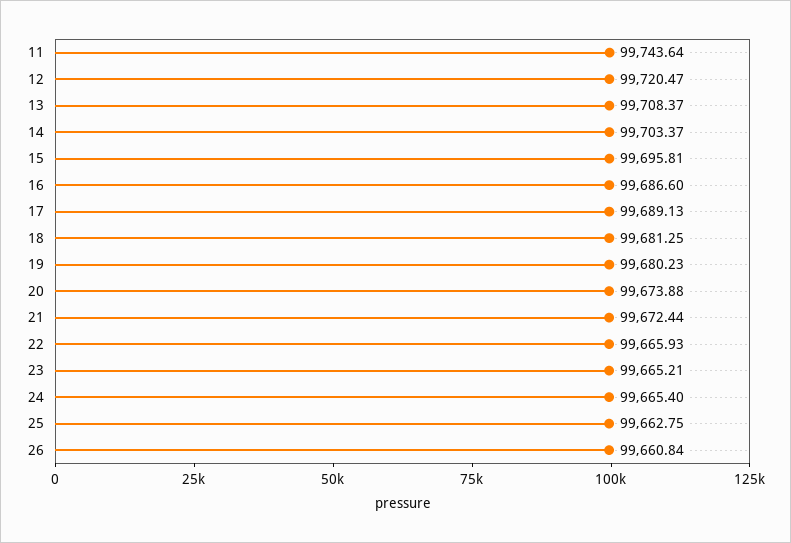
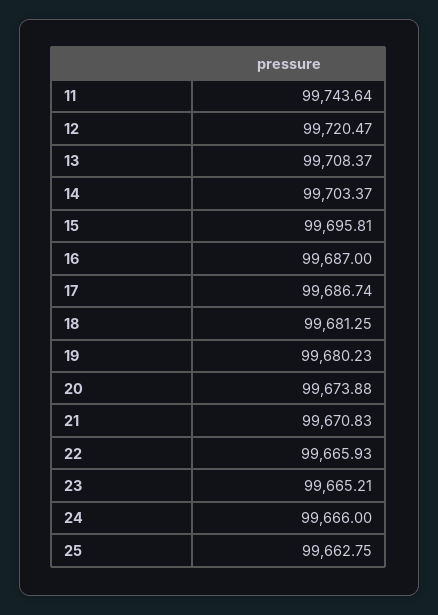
  {
    "11": 99743.64,
    "12": 99720.47,
    "13": 99708.37,
    "14": 99703.37,
    "15": 99695.81,
-   "16": 99686.6,
+   "16": 99687,
-   "17": 99689.13,
+   "17": 99686.74,
    "18": 99681.25,
    "19": 99680.23,
    "20": 99673.88,
-   "21": 99672.44,
+   "21": 99670.83,
    "22": 99665.93,
    "23": 99665.21,
-   "24": 99665.4,
+   "24": 99666,
-   "25": 99662.75,
+   "25": 99662.75
-   "26": 99660.84
  }

